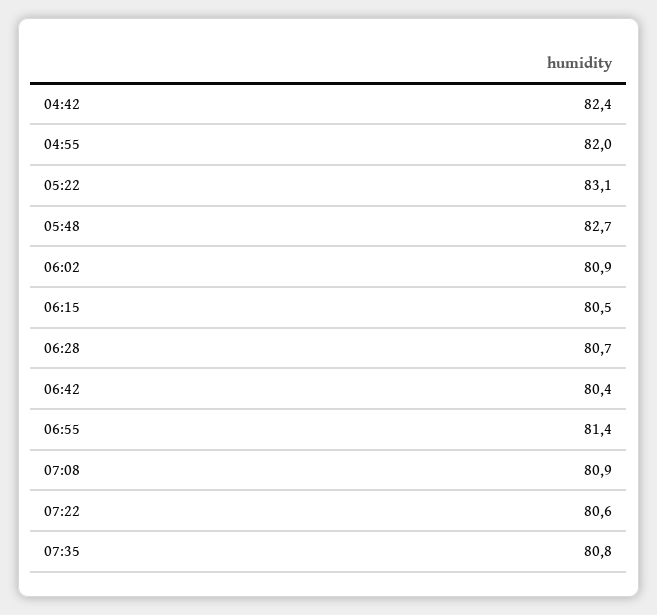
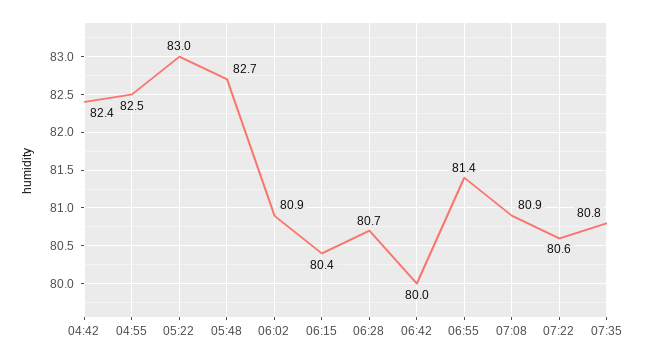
  {
    "04:42": 82.4,
-   "04:55": 82,
+   "04:55": 82.5,
-   "05:22": 83.1,
+   "05:22": 83,
    "05:48": 82.7,
    "06:02": 80.9,
-   "06:15": 80.5,
+   "06:15": 80.4,
    "06:28": 80.7,
-   "06:42": 80.4,
+   "06:42": 80,
    "06:55": 81.4,
    "07:08": 80.9,
    "07:22": 80.6,
    "07:35": 80.8
  }

